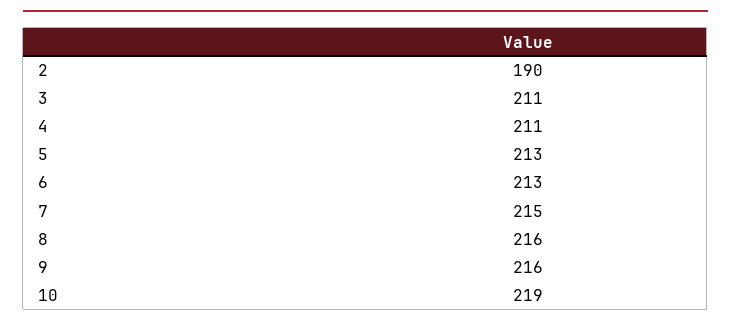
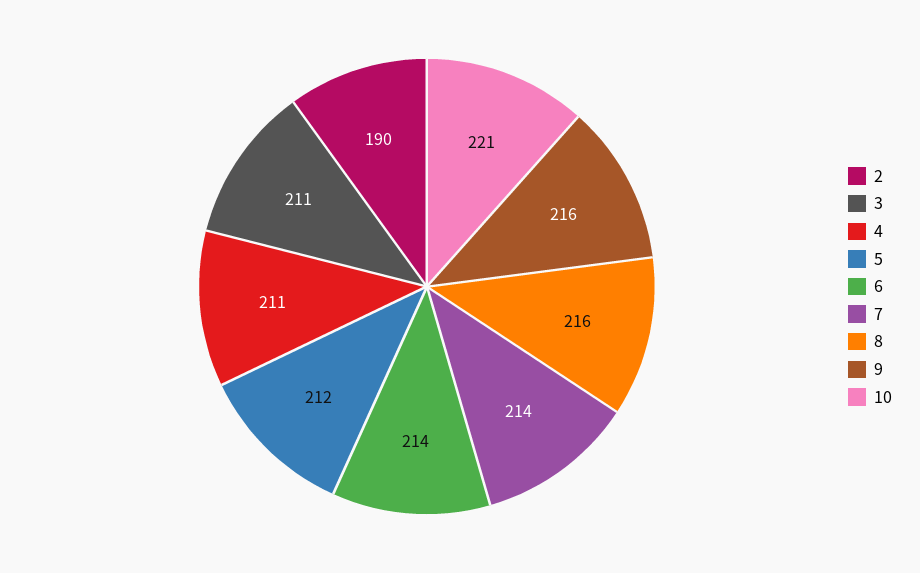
  {
    "2": 190,
    "3": 211,
    "4": 211,
-   "5": 213,
+   "5": 212,
-   "6": 213,
+   "6": 214,
-   "7": 215,
+   "7": 214,
    "8": 216,
    "9": 216,
-   "10": 219
+   "10": 221
  }

